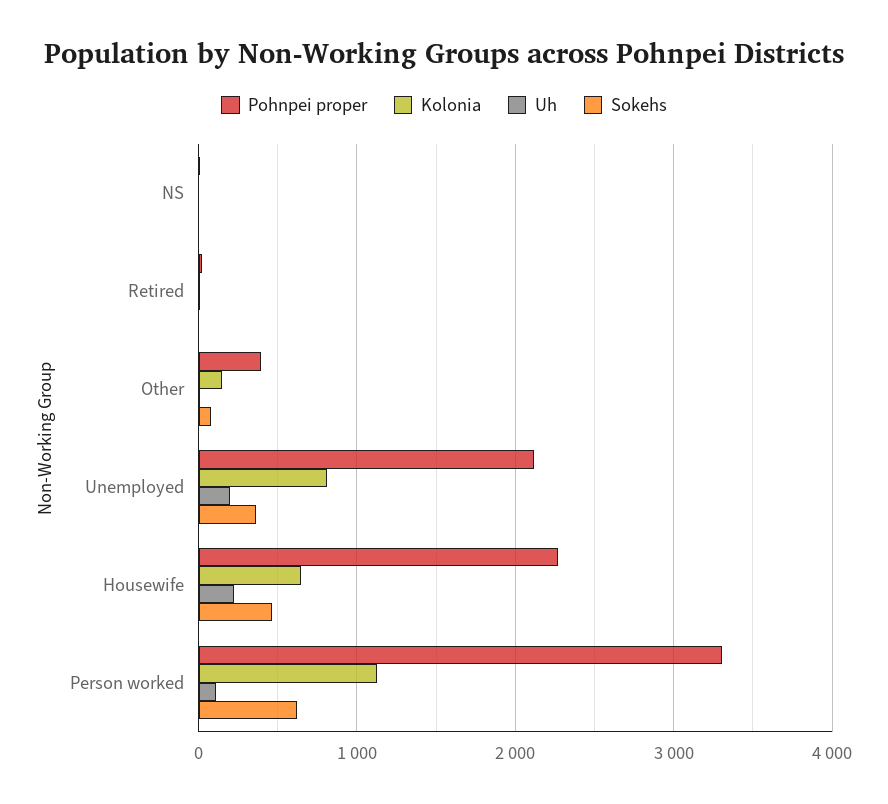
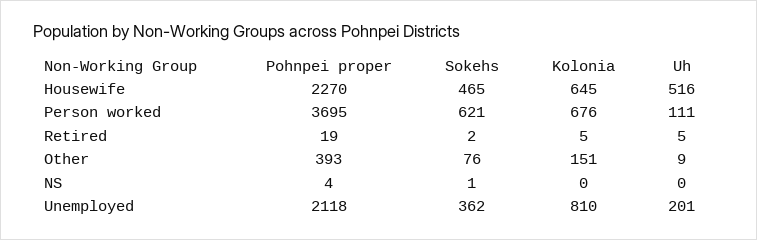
  {
    "Pohnpei proper": {
      "NS": 4,
      "Retired": 19,
      "Other": 393,
      "Unemployed": 2118,
      "Housewife": 2270,
-     "Person worked": 3300
+     "Person worked": 3695
    },
    "Kolonia": {
      "NS": 0,
      "Retired": 5,
      "Other": 151,
      "Unemployed": 810,
      "Housewife": 645,
-     "Person worked": 1100
+     "Person worked": 676
    },
    "Uh": {
      "NS": 0,
      "Retired": 5,
      "Other": 9,
      "Unemployed": 201,
-     "Housewife": 200,
+     "Housewife": 516,
      "Person worked": 111
    },
    "Sokehs": {
      "NS": 1,
      "Retired": 2,
      "Other": 76,
      "Unemployed": 362,
      "Housewife": 465,
      "Person worked": 621
    }
  }

